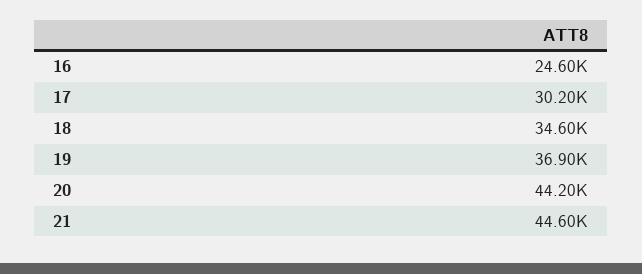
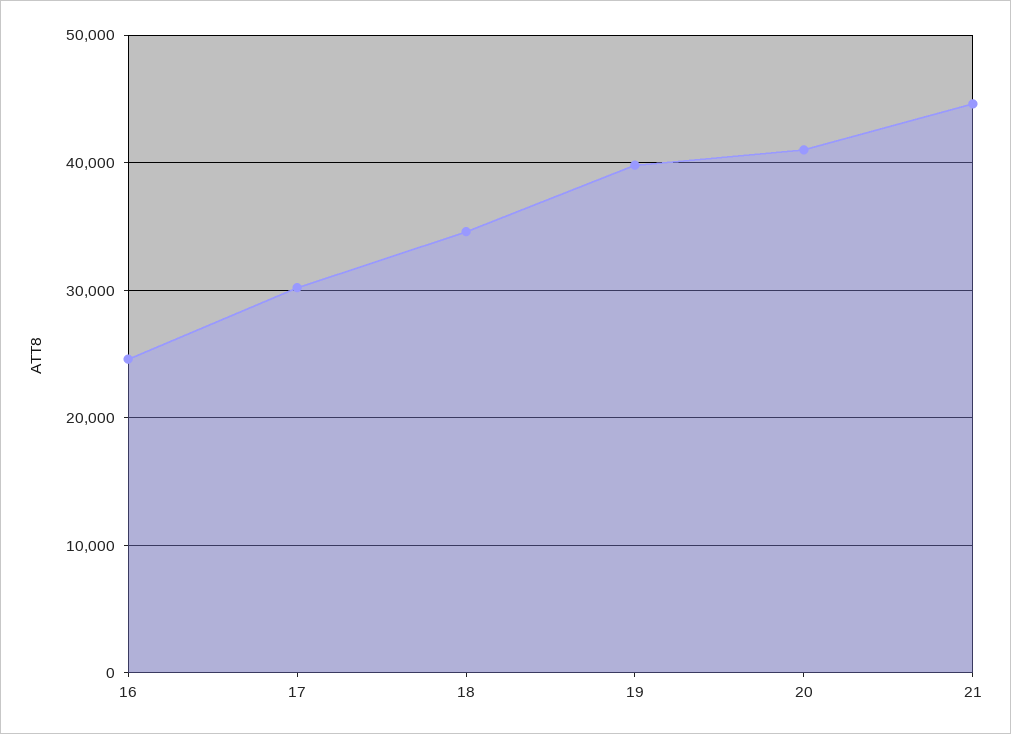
  {
    "16": 24600,
    "17": 30200,
    "18": 34600,
-   "19": 36900,
+   "19": 40000,
-   "20": 44200,
+   "20": 41000,
    "21": 44600
  }

